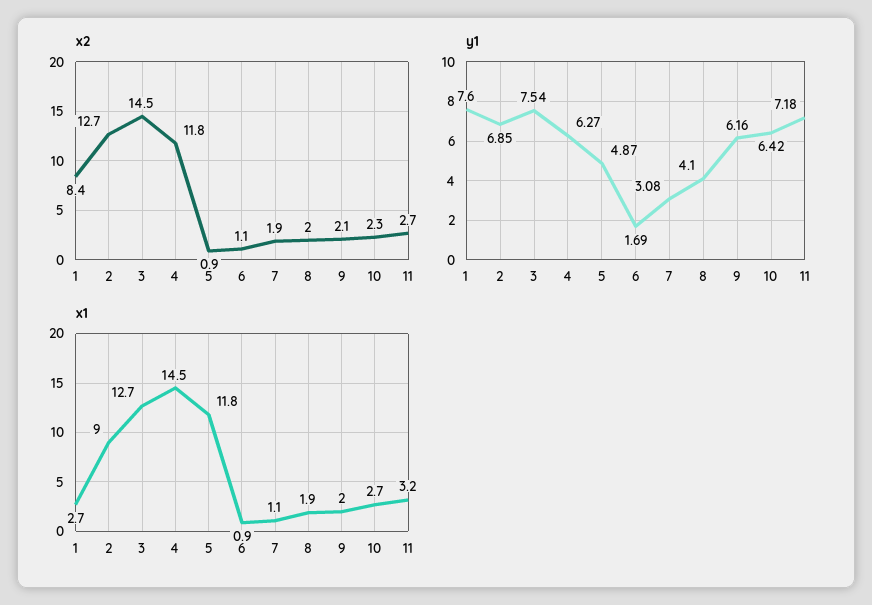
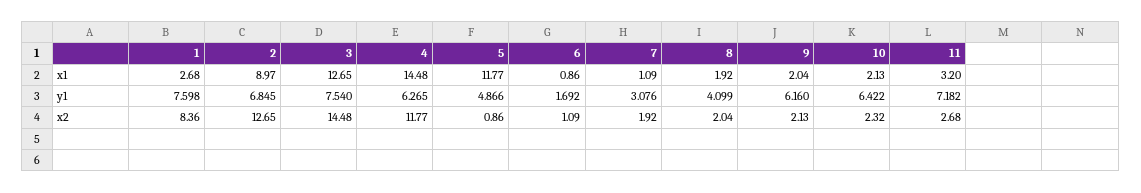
  {
    "x2": {
      "1": 8.36,
      "2": 12.65,
      "3": 14.48,
      "4": 11.77,
      "5": 0.86,
      "6": 1.09,
      "7": 1.92,
      "8": 2.04,
      "9": 2.13,
      "10": 2.32,
      "11": 2.68
    },
    "y1": {
      "1": 7.598,
      "2": 6.845,
      "3": 7.54,
      "4": 6.265,
      "5": 4.866,
      "6": 1.692,
      "7": 3.076,
      "8": 4.099,
      "9": 6.16,
      "10": 6.422,
      "11": 7.182
    },
    "x1": {
      "1": 2.68,
      "2": 8.97,
      "3": 12.65,
      "4": 14.48,
      "5": 11.77,
      "6": 0.86,
      "7": 1.09,
      "8": 1.92,
      "9": 2.04,
-     "10": 2.7,
+     "10": 2.13,
      "11": 3.2
    }
  }

